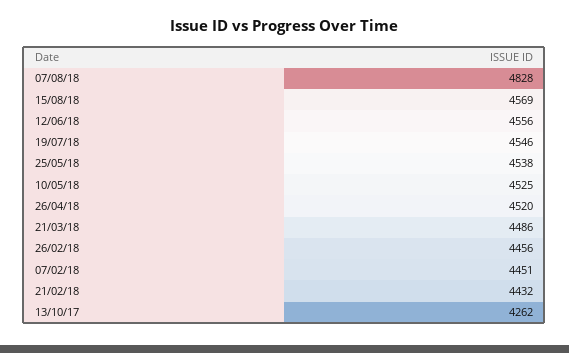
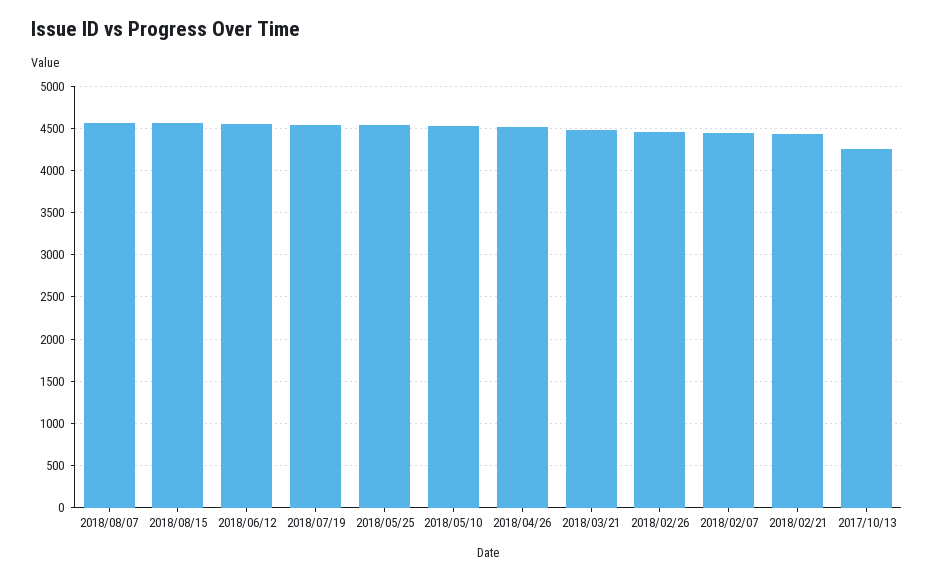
  {
-   "07/08/18": 4828,
+   "07/08/18": 4600,
    "15/08/18": 4569,
    "12/06/18": 4556,
    "19/07/18": 4546,
    "25/05/18": 4538,
    "10/05/18": 4525,
    "26/04/18": 4520,
    "21/03/18": 4486,
    "26/02/18": 4456,
    "07/02/18": 4451,
    "21/02/18": 4432,
    "13/10/17": 4262
  }

